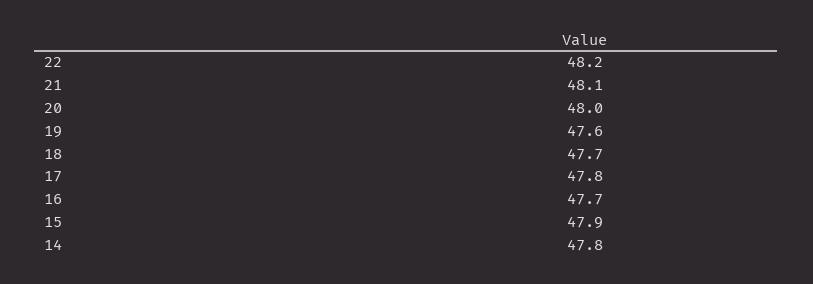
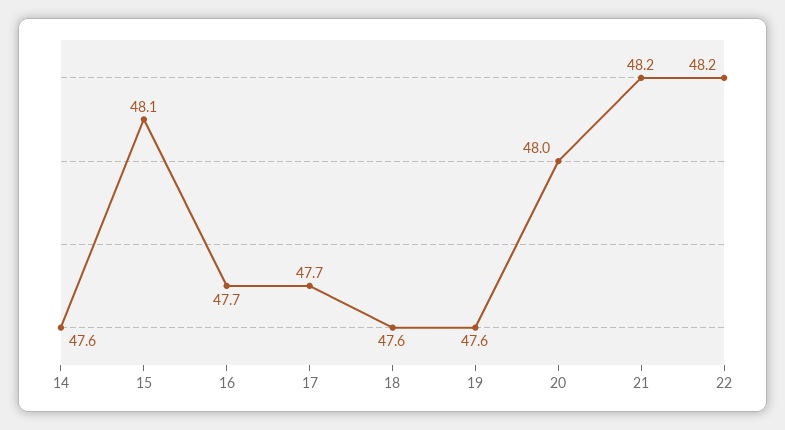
  {
    "22": 48.2,
-   "21": 48.1,
+   "21": 48.2,
    "20": 48,
    "19": 47.6,
-   "18": 47.7,
+   "18": 47.6,
-   "17": 47.8,
+   "17": 47.7,
    "16": 47.7,
-   "15": 47.9,
+   "15": 48.1,
-   "14": 47.8
+   "14": 47.6
  }

